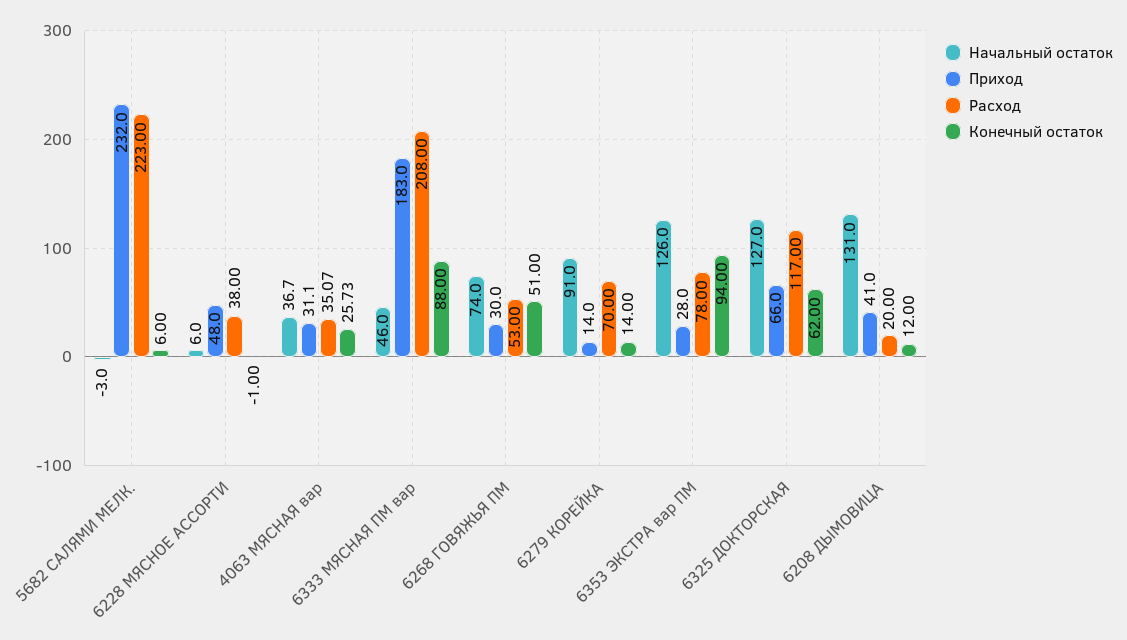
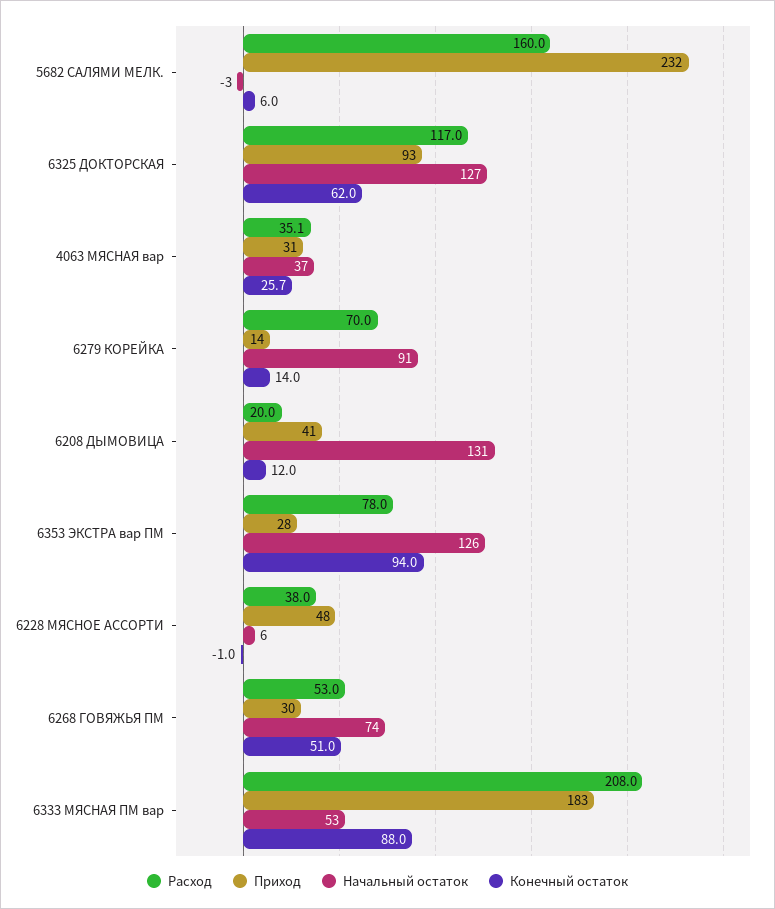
  {
    "Начальный остаток": {
      "5682 САЛЯМИ МЕЛК.": -3,
      "6228 МЯСНОЕ АССОРТИ": 6,
      "4063 МЯСНАЯ вар": 36.7,
-     "6333 МЯСНАЯ ПМ вар": 46,
+     "6333 МЯСНАЯ ПМ вар": 53,
      "6268 ГОВЯЖЬЯ ПМ": 74,
      "6279 КОРЕЙКА": 91,
      "6353 ЭКСТРА вар ПМ": 126,
      "6325 ДОКТОРСКАЯ": 127,
      "6208 ДЫМОВИЦА": 131
    },
    "Приход": {
      "5682 САЛЯМИ МЕЛК.": 232,
      "6228 МЯСНОЕ АССОРТИ": 48,
      "4063 МЯСНАЯ вар": 31.1,
      "6333 МЯСНАЯ ПМ вар": 183,
      "6268 ГОВЯЖЬЯ ПМ": 30,
      "6279 КОРЕЙКА": 14,
      "6353 ЭКСТРА вар ПМ": 28,
-     "6325 ДОКТОРСКАЯ": 66,
+     "6325 ДОКТОРСКАЯ": 93,
      "6208 ДЫМОВИЦА": 41
    },
    "Расход": {
-     "5682 САЛЯМИ МЕЛК.": 223,
+     "5682 САЛЯМИ МЕЛК.": 160,
      "6228 МЯСНОЕ АССОРТИ": 38,
      "4063 МЯСНАЯ вар": 35.07,
      "6333 МЯСНАЯ ПМ вар": 208,
      "6268 ГОВЯЖЬЯ ПМ": 53,
      "6279 КОРЕЙКА": 70,
      "6353 ЭКСТРА вар ПМ": 78,
      "6325 ДОКТОРСКАЯ": 117,
      "6208 ДЫМОВИЦА": 20
    },
    "Конечный остаток": {
      "5682 САЛЯМИ МЕЛК.": 6,
      "6228 МЯСНОЕ АССОРТИ": -1,
      "4063 МЯСНАЯ вар": 25.73,
      "6333 МЯСНАЯ ПМ вар": 88,
      "6268 ГОВЯЖЬЯ ПМ": 51,
      "6279 КОРЕЙКА": 14,
      "6353 ЭКСТРА вар ПМ": 94,
      "6325 ДОКТОРСКАЯ": 62,
      "6208 ДЫМОВИЦА": 12
    }
  }

